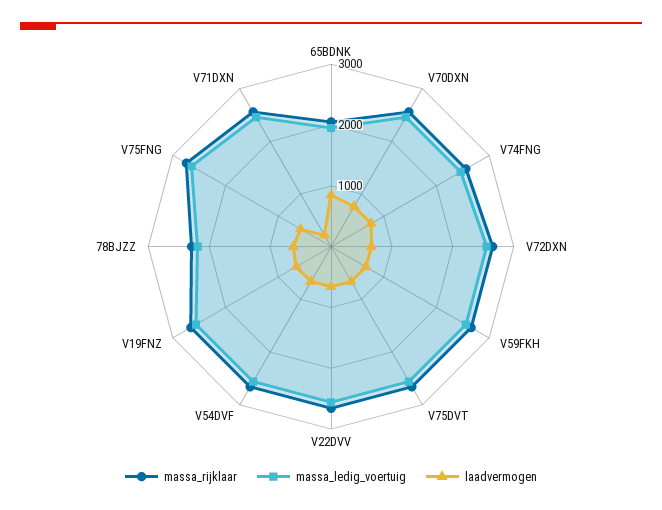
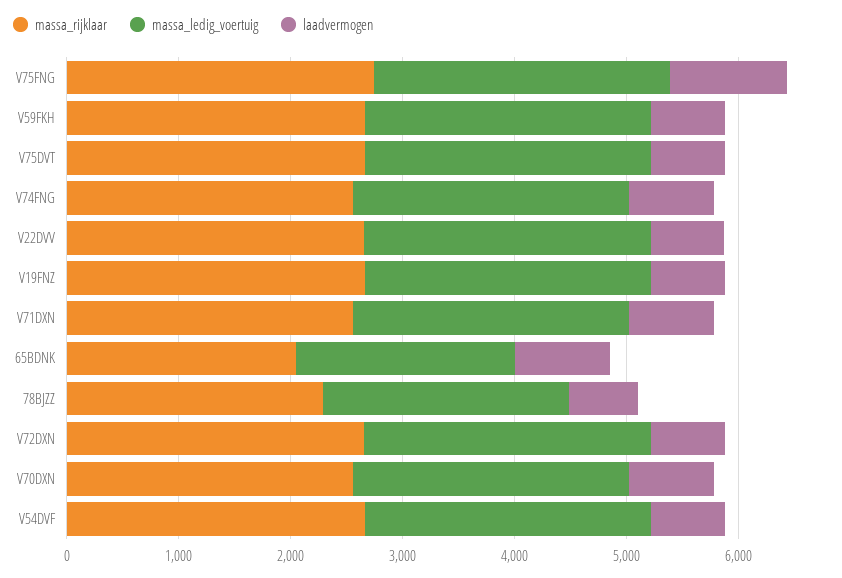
  {
    "massa_rijklaar": {
      "65BDNK": 2000,
      "V70DXN": 2600,
      "V74FNG": 2600,
      "V72DXN": 2600,
      "V59FKH": 2600,
      "V75DVT": 2600,
      "V22DVV": 2600,
      "V54DVF": 2600,
      "V19FNZ": 2600,
      "78BJZZ": 2200,
      "V75FNG": 2800,
      "V71DXN": 2600
    },
    "massa_ledig_voertuig": {
      "65BDNK": 2000,
      "V70DXN": 2400,
      "V74FNG": 2400,
      "V72DXN": 2600,
      "V59FKH": 2600,
      "V75DVT": 2600,
      "V22DVV": 2600,
      "V54DVF": 2600,
      "V19FNZ": 2600,
      "78BJZZ": 2200,
      "V75FNG": 2600,
      "V71DXN": 2400
    },
    "laadvermogen": {
      "65BDNK": 800,
      "V70DXN": 800,
      "V74FNG": 800,
      "V72DXN": 600,
      "V59FKH": 600,
      "V75DVT": 600,
      "V22DVV": 600,
      "V54DVF": 600,
      "V19FNZ": 600,
      "78BJZZ": 600,
-     "V75FNG": 600,
+     "V75FNG": 1000,
-     "V71DXN": 200
+     "V71DXN": 800
    }
  }

